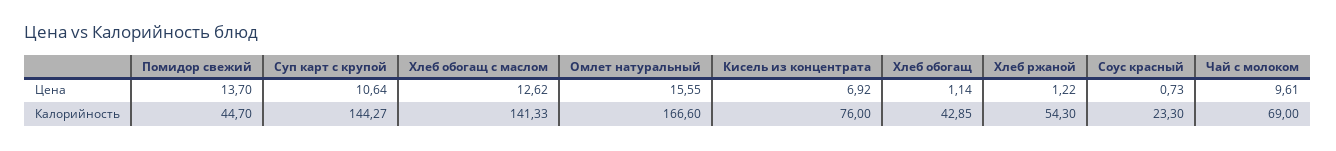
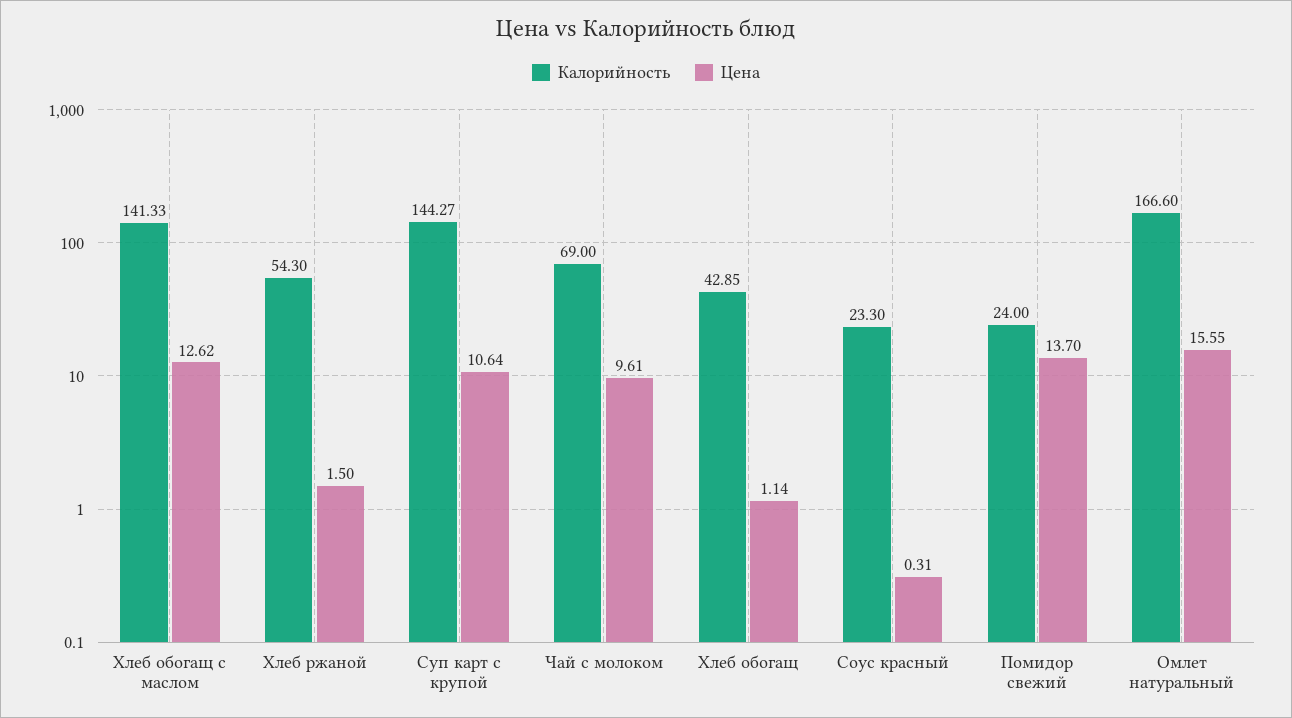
  {
    "Цена": {
      "Помидор свежий": 13.7,
      "Суп карт с крупой": 10.64,
      "Хлеб обогащ с маслом": 12.62,
      "Омлет натуральный": 15.55,
-     "Кисель из концентрата": 6.92,
      "Хлеб обогащ": 1.14,
-     "Хлеб ржаной": 1.22,
+     "Хлеб ржаной": 1.5,
-     "Соус красный": 0.73,
+     "Соус красный": 0.31,
      "Чай с молоком": 9.61
    },
    "Калорийность": {
-     "Помидор свежий": 44.7,
+     "Помидор свежий": 24,
      "Суп карт с крупой": 144.27,
      "Хлеб обогащ с маслом": 141.33,
      "Омлет натуральный": 166.6,
-     "Кисель из концентрата": 76,
      "Хлеб обогащ": 42.85,
      "Хлеб ржаной": 54.3,
      "Соус красный": 23.3,
      "Чай с молоком": 69
    }
  }

